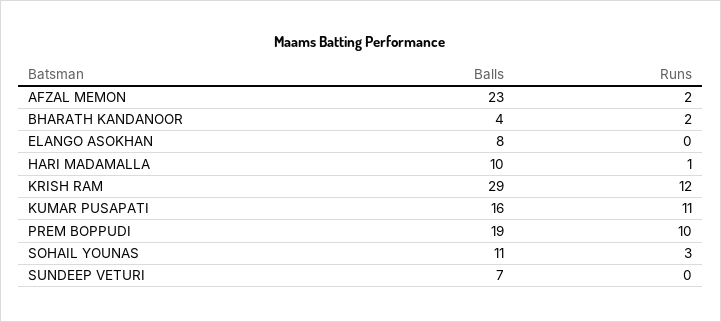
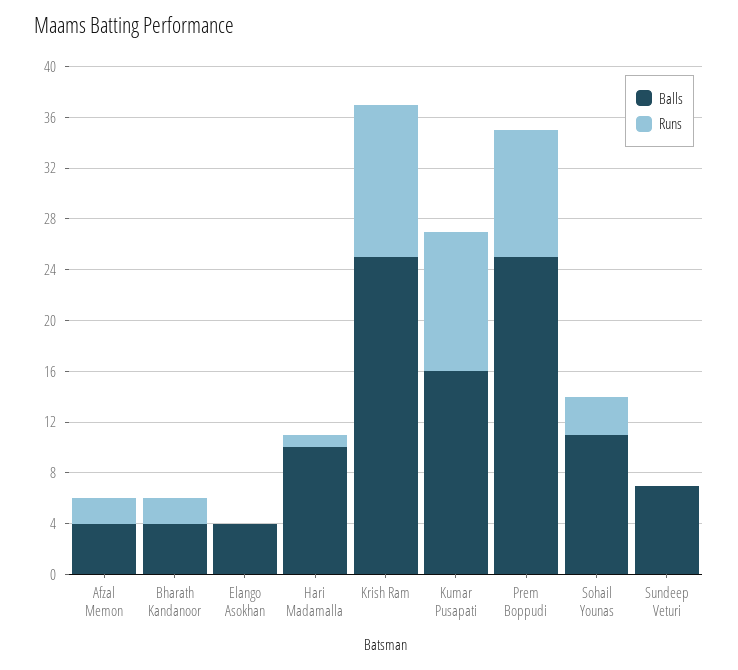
  {
    "Balls": {
-     "AFZAL MEMON": 23,
+     "AFZAL MEMON": 4,
      "BHARATH KANDANOOR": 4,
-     "ELANGO ASOKHAN": 8,
+     "ELANGO ASOKHAN": 4,
      "HARI MADAMALLA": 10,
-     "KRISH RAM": 29,
+     "KRISH RAM": 25,
      "KUMAR PUSAPATI": 16,
-     "PREM BOPPUDI": 19,
+     "PREM BOPPUDI": 25,
      "SOHAIL YOUNAS": 11,
      "SUNDEEP VETURI": 7
    },
    "Runs": {
      "AFZAL MEMON": 2,
      "BHARATH KANDANOOR": 2,
      "ELANGO ASOKHAN": 0,
      "HARI MADAMALLA": 1,
      "KRISH RAM": 12,
      "KUMAR PUSAPATI": 11,
      "PREM BOPPUDI": 10,
      "SOHAIL YOUNAS": 3,
      "SUNDEEP VETURI": 0
    }
  }

